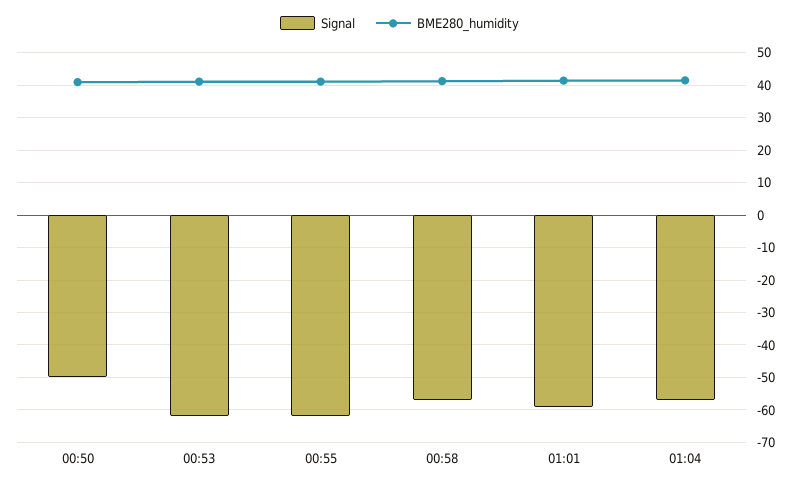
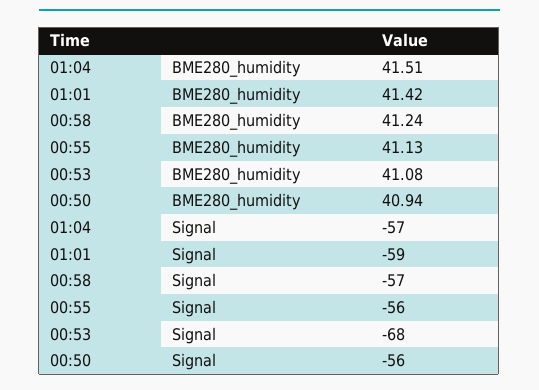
  {
    "Signal": {
-     "00:50": -50,
+     "00:50": -56,
-     "00:53": -62,
+     "00:53": -68,
-     "00:55": -62,
+     "00:55": -56,
      "00:58": -57,
      "01:01": -59,
      "01:04": -57
    },
    "BME280_humidity": {
      "00:50": 40.94,
      "00:53": 41.08,
      "00:55": 41.13,
      "00:58": 41.24,
      "01:01": 41.42,
      "01:04": 41.51
    }
  }

